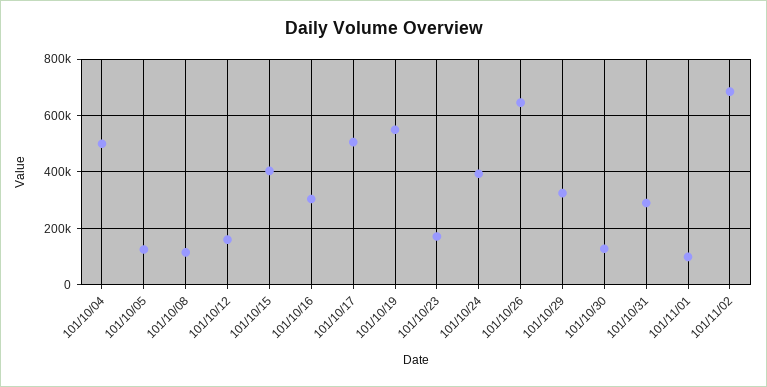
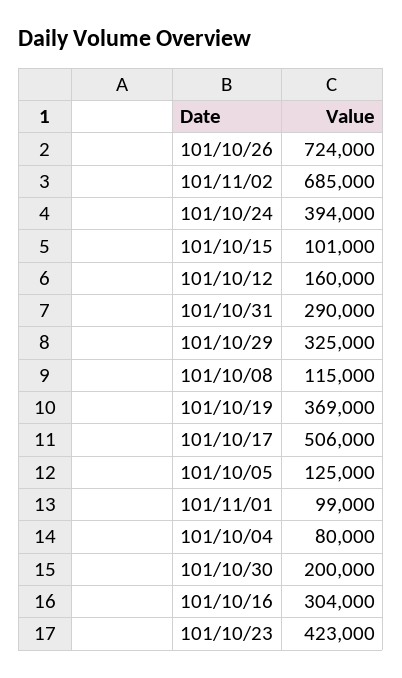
  {
-   "101/10/04": 500000,
+   "101/10/04": 80000,
    "101/10/05": 125000,
    "101/10/08": 115000,
    "101/10/12": 160000,
-   "101/10/15": 400000,
+   "101/10/15": 101000,
    "101/10/16": 304000,
    "101/10/17": 506000,
-   "101/10/19": 550000,
+   "101/10/19": 369000,
-   "101/10/23": 175000,
+   "101/10/23": 423000,
    "101/10/24": 394000,
-   "101/10/26": 650000,
+   "101/10/26": 724000,
    "101/10/29": 325000,
-   "101/10/30": 125000,
+   "101/10/30": 200000,
    "101/10/31": 290000,
    "101/11/01": 99000,
    "101/11/02": 685000
  }

